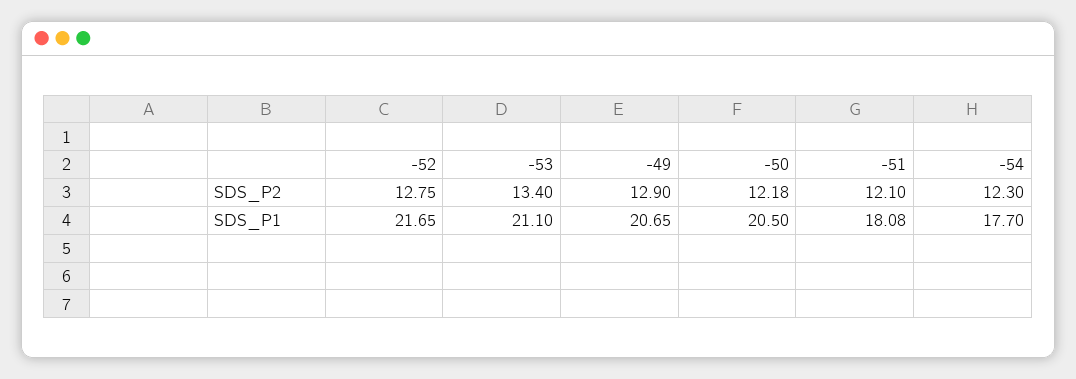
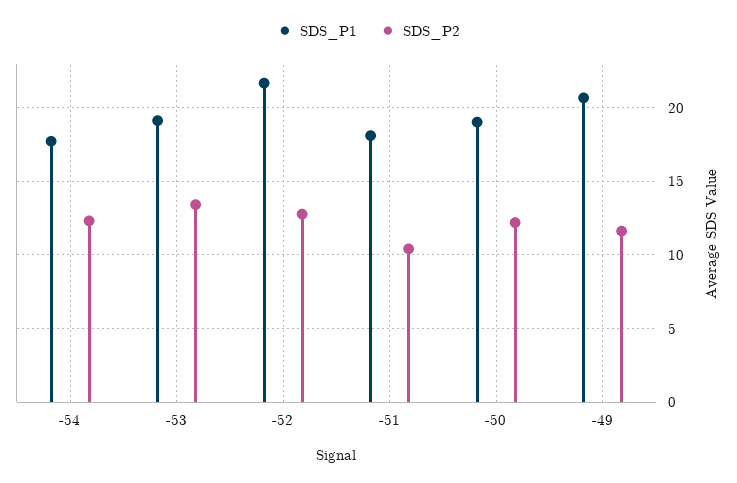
  {
    "SDS_P2": {
      "-52": 12.75,
      "-53": 13.4,
-     "-49": 12.9,
+     "-49": 11.5,
      "-50": 12.18,
-     "-51": 12.1,
+     "-51": 10.5,
      "-54": 12.3
    },
    "SDS_P1": {
      "-52": 21.65,
-     "-53": 21.1,
+     "-53": 19,
      "-49": 20.65,
-     "-50": 20.5,
+     "-50": 19,
      "-51": 18.08,
      "-54": 17.7
    }
  }

